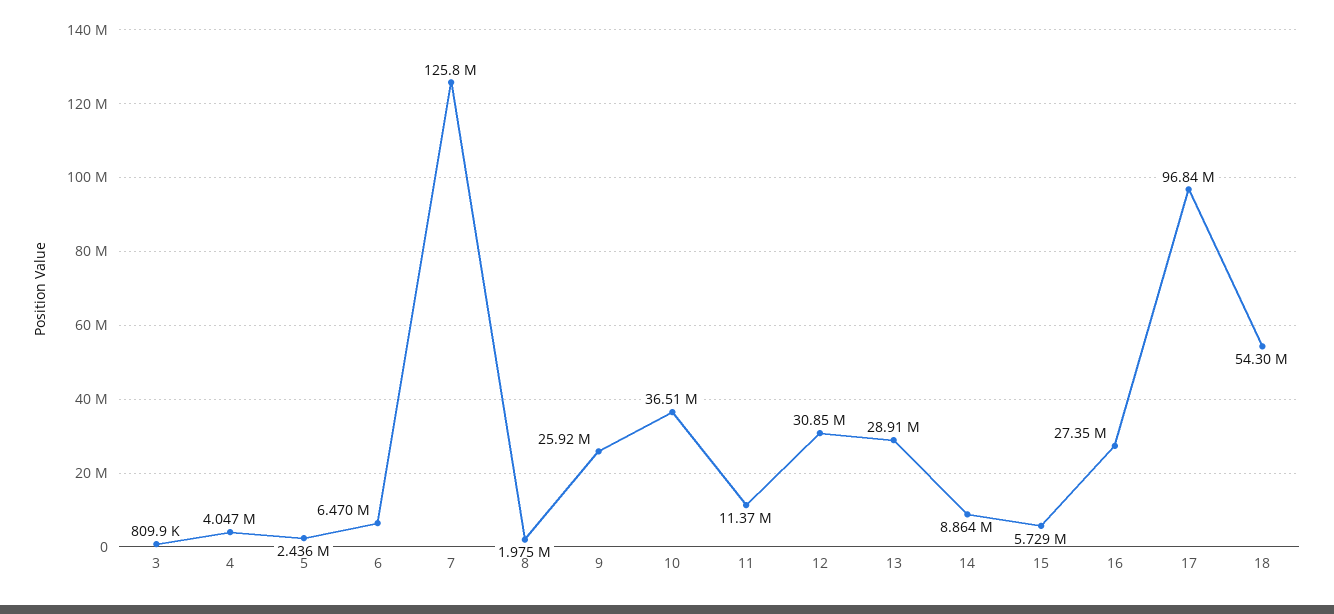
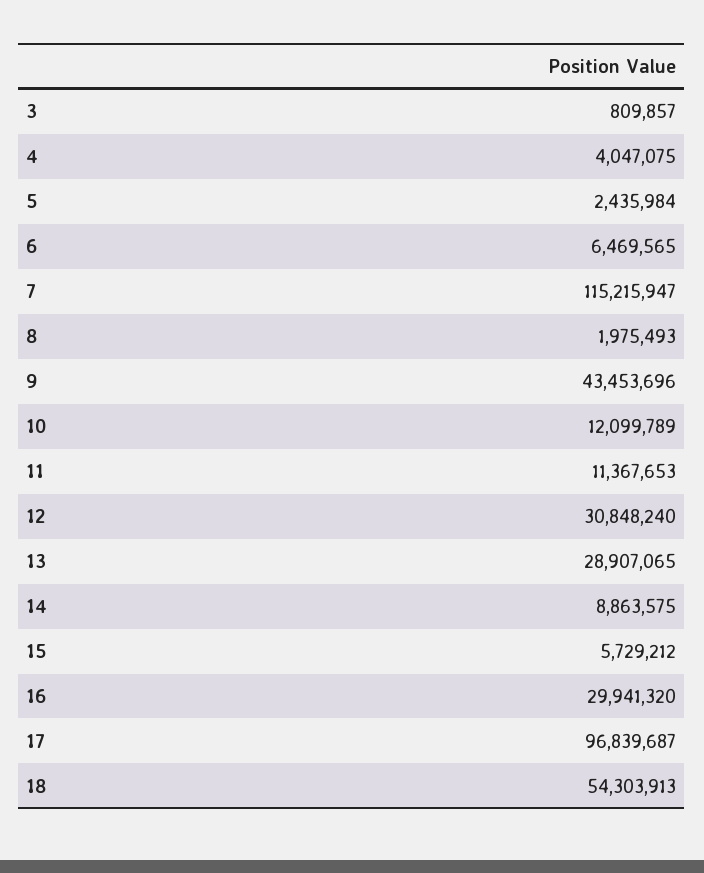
  {
    "3": 809857,
    "4": 4047075,
    "5": 2435984,
    "6": 6469565,
-   "7": 125800000,
+   "7": 115215947,
    "8": 1975493,
-   "9": 25920000,
+   "9": 43453696,
-   "10": 36510000,
+   "10": 12099789,
    "11": 11367653,
    "12": 30848240,
    "13": 28907065,
    "14": 8863575,
    "15": 5729212,
-   "16": 27350000,
+   "16": 29941320,
    "17": 96839687,
    "18": 54303913
  }

